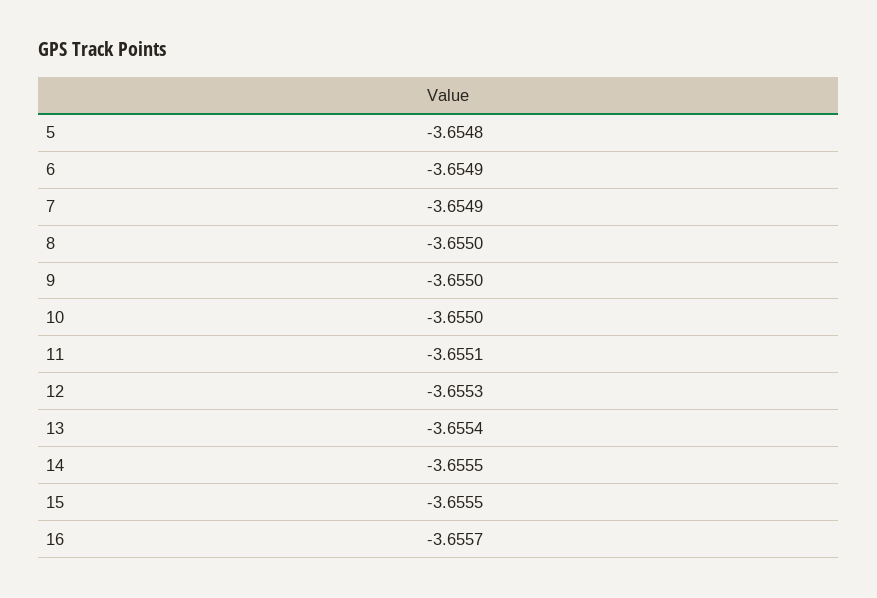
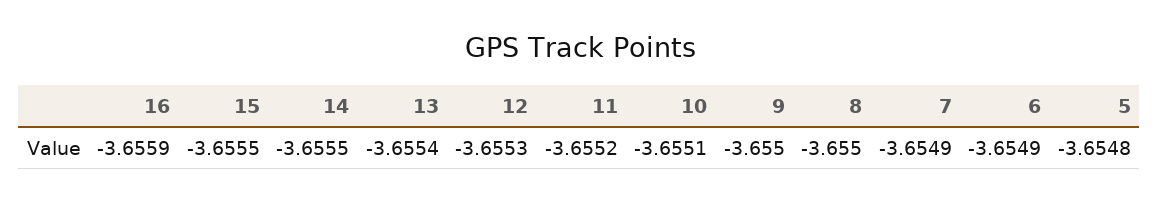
  {
    "5": -3.6548,
    "6": -3.6549,
    "7": -3.6549,
    "8": -3.655,
    "9": -3.655,
-   "10": -3.655,
+   "10": -3.6551,
-   "11": -3.6551,
+   "11": -3.6552,
    "12": -3.6553,
    "13": -3.6554,
    "14": -3.6555,
    "15": -3.6555,
-   "16": -3.6557
+   "16": -3.6559
  }

